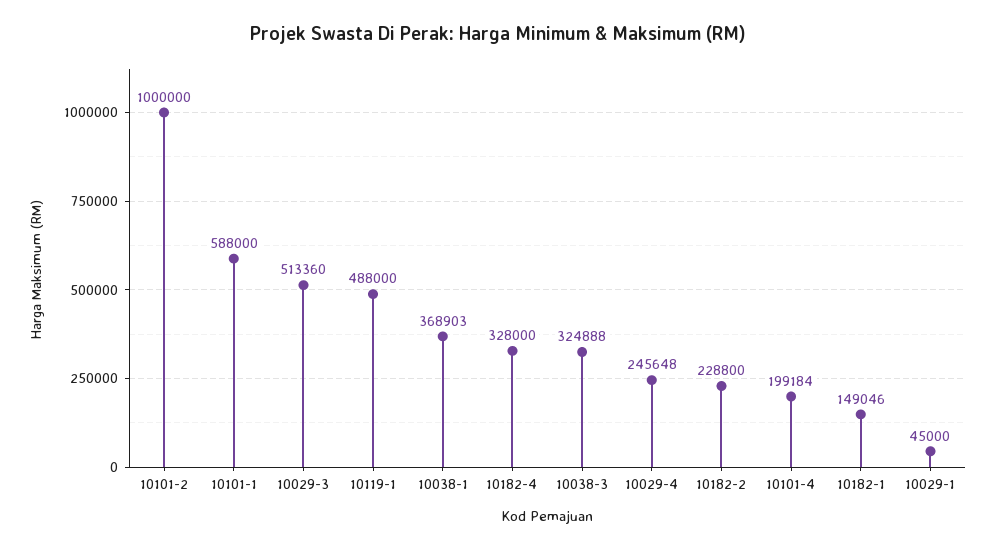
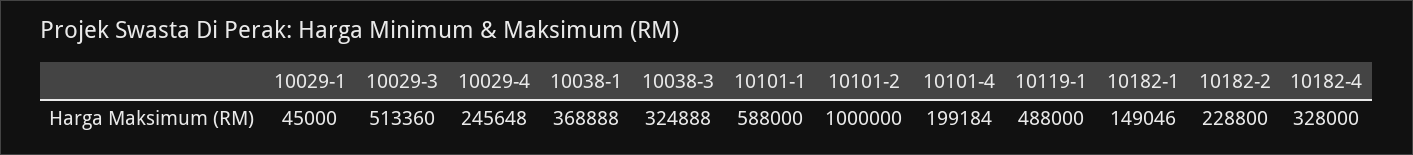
  {
    "10101-2": 1000000,
    "10101-1": 588000,
    "10029-3": 513360,
    "10119-1": 488000,
-   "10038-1": 368903,
+   "10038-1": 368888,
    "10182-4": 328000,
    "10038-3": 324888,
    "10029-4": 245648,
    "10182-2": 228800,
    "10101-4": 199184,
    "10182-1": 149046,
    "10029-1": 45000
  }

